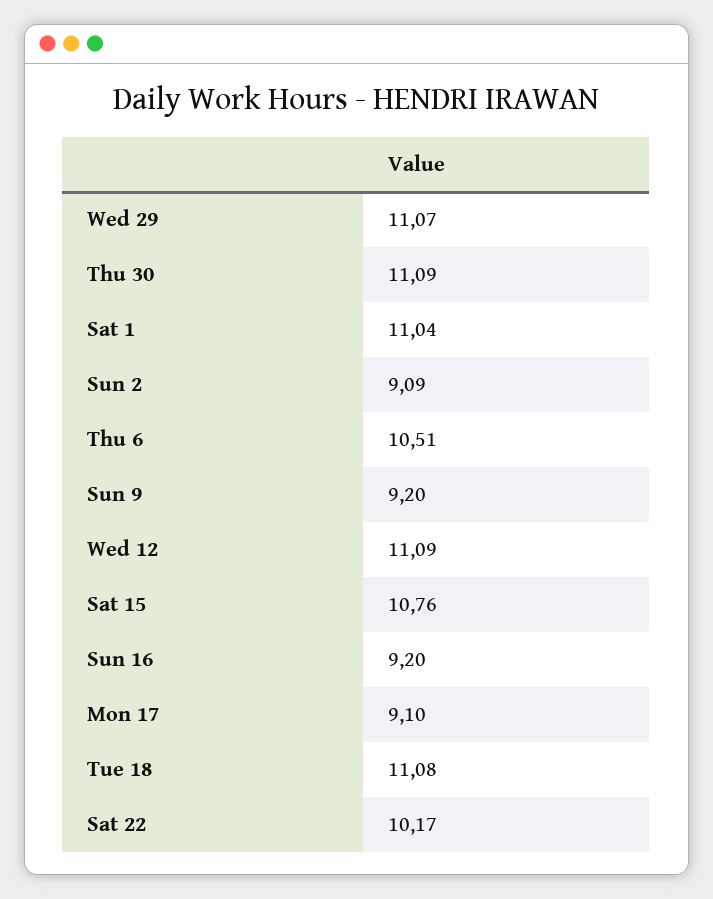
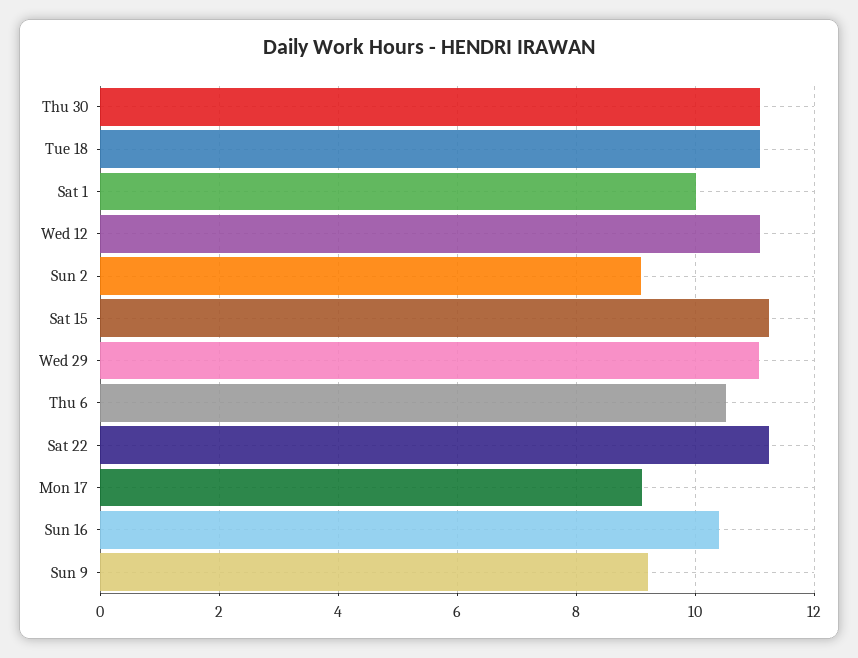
  {
    "Wed 29": 11.07,
    "Thu 30": 11.09,
-   "Sat 1": 11.04,
+   "Sat 1": 10,
    "Sun 2": 9.09,
    "Thu 6": 10.51,
    "Sun 9": 9.2,
    "Wed 12": 11.09,
-   "Sat 15": 10.76,
+   "Sat 15": 11.2,
-   "Sun 16": 9.2,
+   "Sun 16": 10.4,
    "Mon 17": 9.1,
    "Tue 18": 11.08,
-   "Sat 22": 10.17
+   "Sat 22": 11.2
  }

